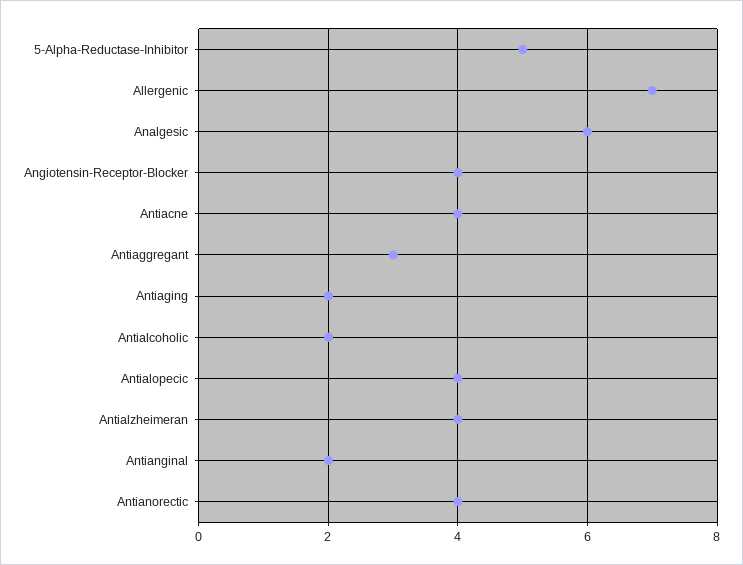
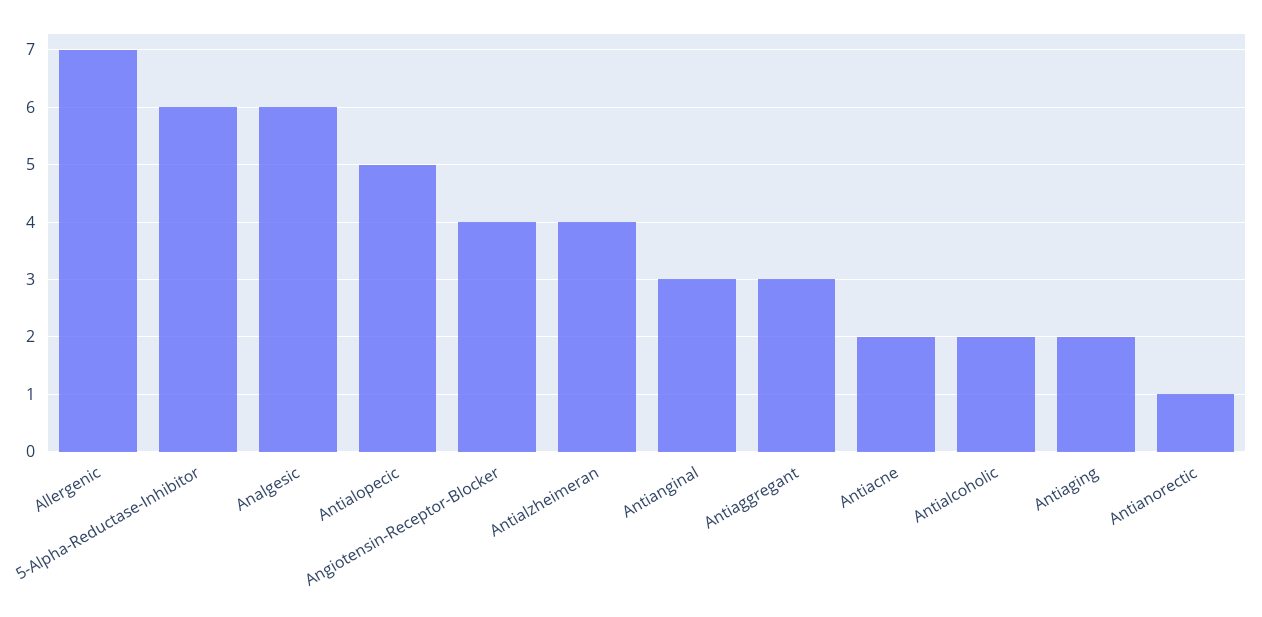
  {
-   "5-Alpha-Reductase-Inhibitor": 5,
+   "5-Alpha-Reductase-Inhibitor": 6,
    "Allergenic": 7,
    "Analgesic": 6,
    "Angiotensin-Receptor-Blocker": 4,
-   "Antiacne": 4,
+   "Antiacne": 2,
    "Antiaggregant": 3,
    "Antiaging": 2,
    "Antialcoholic": 2,
-   "Antialopecic": 4,
+   "Antialopecic": 5,
    "Antialzheimeran": 4,
-   "Antianginal": 2,
+   "Antianginal": 3,
-   "Antianorectic": 4
+   "Antianorectic": 1
  }

